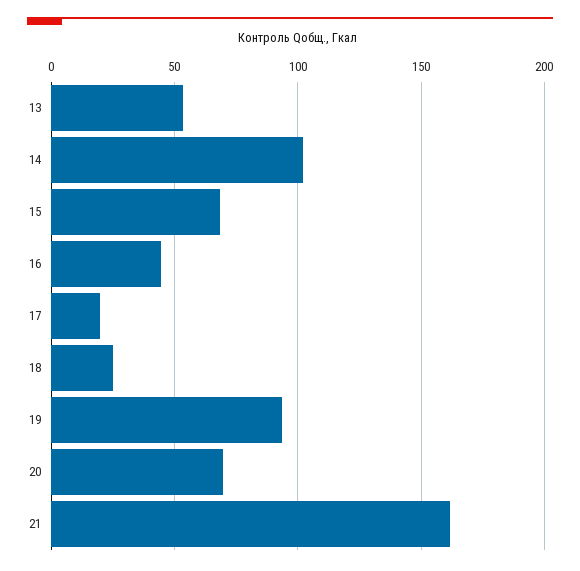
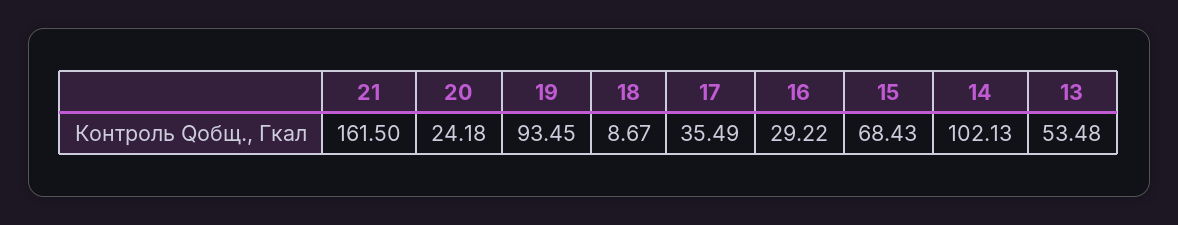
  {
    "13": 53.48,
    "14": 102.13,
    "15": 68.43,
-   "16": 45,
+   "16": 29.22,
-   "17": 20,
+   "17": 35.49,
-   "18": 25,
+   "18": 8.67,
    "19": 93.45,
-   "20": 70,
+   "20": 24.18,
    "21": 161.5
  }

